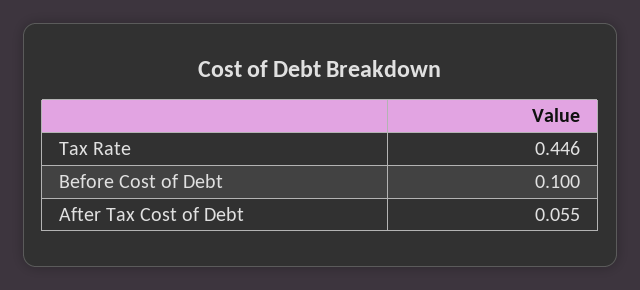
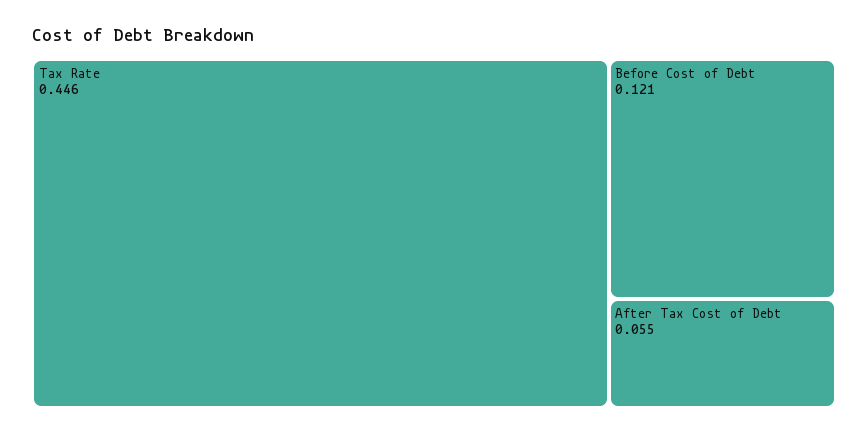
  {
    "Tax Rate": 0.446,
-   "Before Cost of Debt": 0.1,
+   "Before Cost of Debt": 0.121,
    "After Tax Cost of Debt": 0.055
  }

